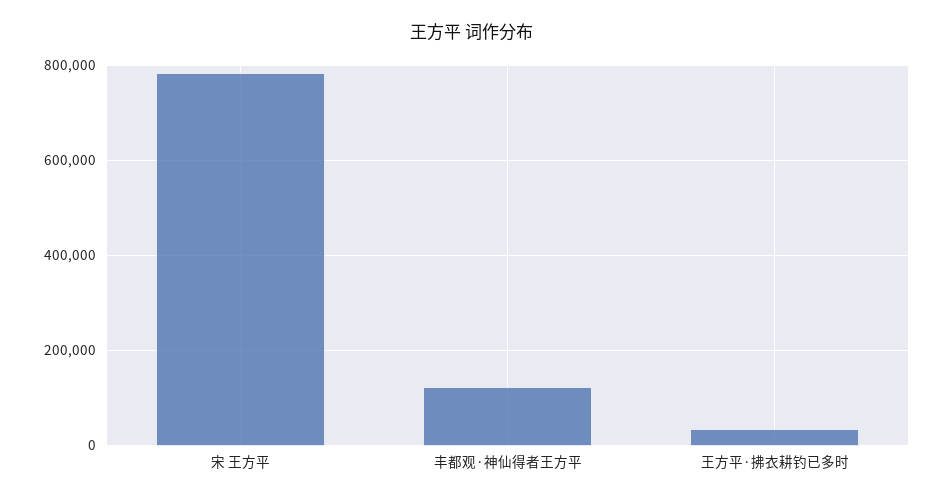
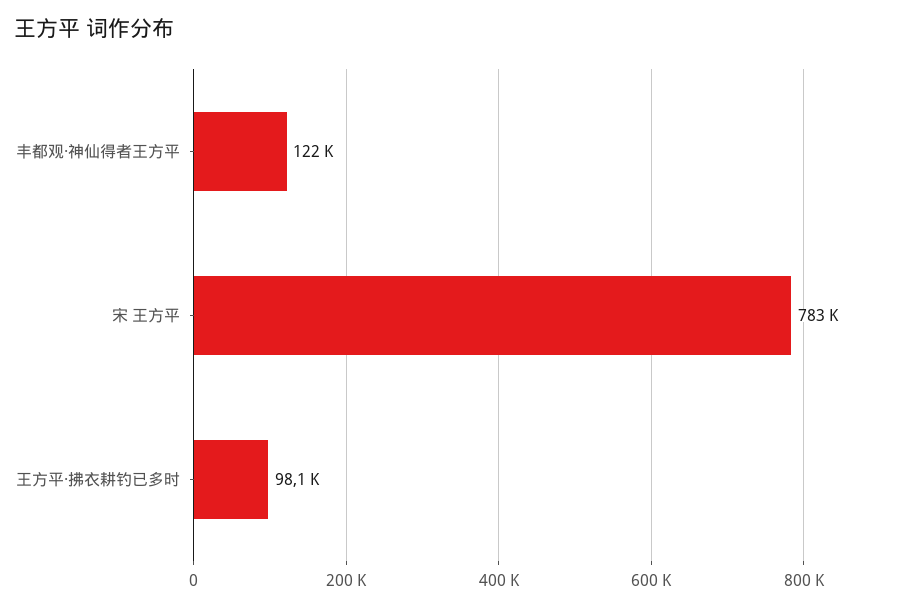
  {
    "宋 王方平": 783000,
    "丰都观·神仙得者王方平": 122000,
-   "王方平·拂衣耕钓已多时": 40000
+   "王方平·拂衣耕钓已多时": 98100
  }

